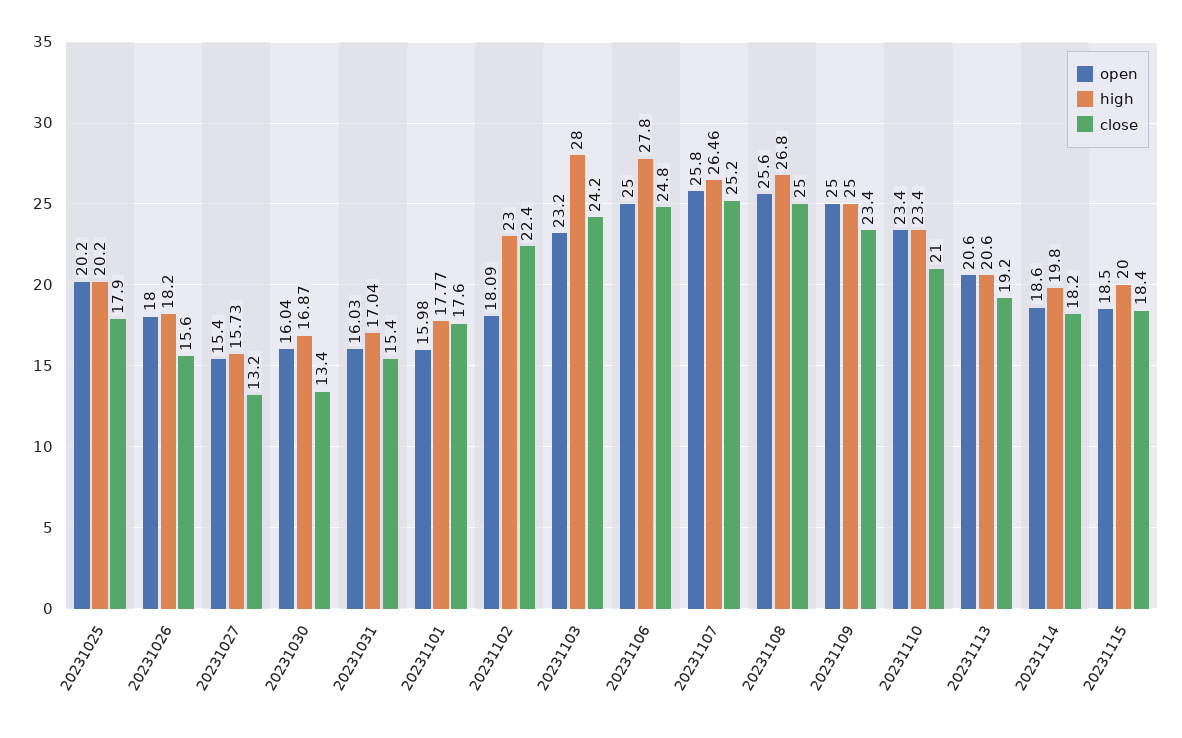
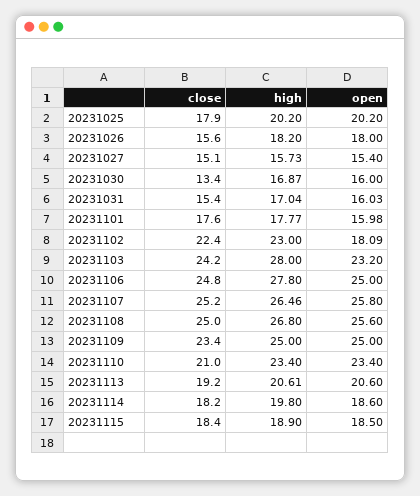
  {
    "open": {
      "20231025": 20.2,
      "20231026": 18,
      "20231027": 15.4,
-     "20231030": 16.04,
+     "20231030": 16,
      "20231031": 16.03,
      "20231101": 15.98,
      "20231102": 18.09,
      "20231103": 23.2,
      "20231106": 25,
      "20231107": 25.8,
      "20231108": 25.6,
      "20231109": 25,
      "20231110": 23.4,
      "20231113": 20.6,
      "20231114": 18.6,
      "20231115": 18.5
    },
    "high": {
      "20231025": 20.2,
      "20231026": 18.2,
      "20231027": 15.73,
      "20231030": 16.87,
      "20231031": 17.04,
      "20231101": 17.77,
      "20231102": 23,
      "20231103": 28,
      "20231106": 27.8,
      "20231107": 26.46,
      "20231108": 26.8,
      "20231109": 25,
      "20231110": 23.4,
-     "20231113": 20.6,
+     "20231113": 20.61,
      "20231114": 19.8,
-     "20231115": 20
+     "20231115": 18.9
    },
    "close": {
      "20231025": 17.9,
      "20231026": 15.6,
-     "20231027": 13.2,
+     "20231027": 15.1,
      "20231030": 13.4,
      "20231031": 15.4,
      "20231101": 17.6,
      "20231102": 22.4,
      "20231103": 24.2,
      "20231106": 24.8,
      "20231107": 25.2,
      "20231108": 25,
      "20231109": 23.4,
      "20231110": 21,
      "20231113": 19.2,
      "20231114": 18.2,
      "20231115": 18.4
    }
  }

